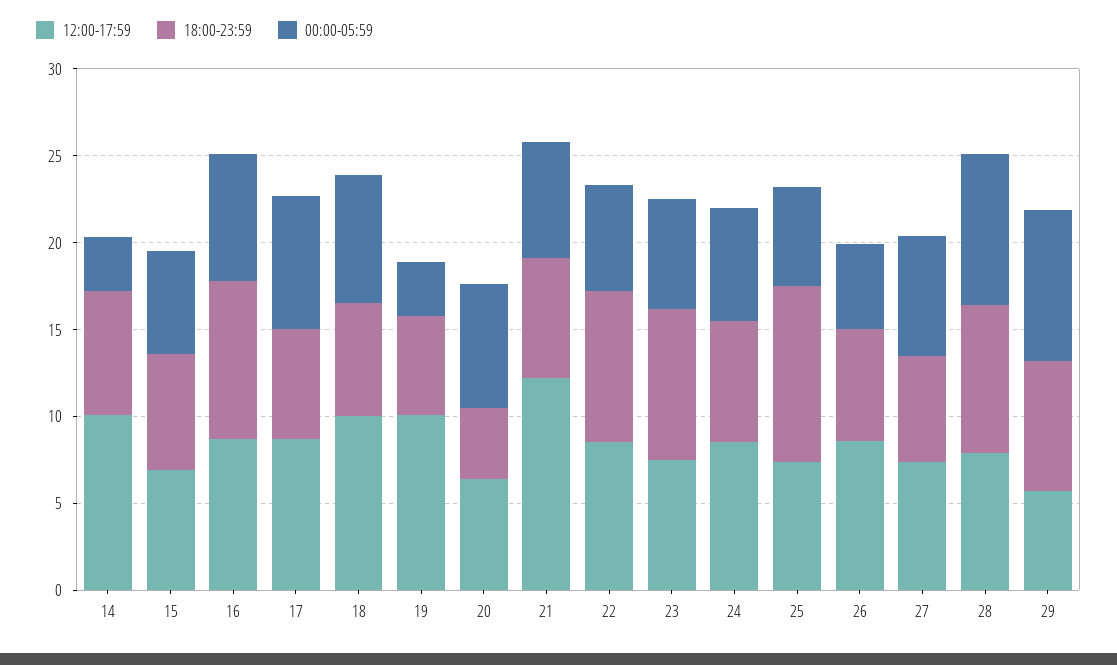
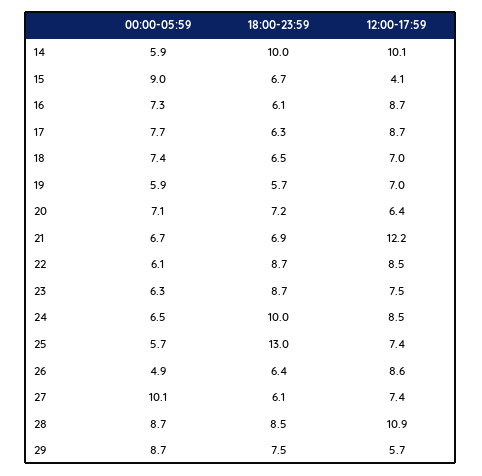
  {
    "12:00-17:59": {
      "14": 10.1,
-     "15": 7,
+     "15": 4.1,
      "16": 8.7,
      "17": 8.7,
-     "18": 10,
+     "18": 7,
-     "19": 10,
+     "19": 7,
      "20": 6.4,
      "21": 12.2,
      "22": 8.5,
      "23": 7.5,
      "24": 8.5,
      "25": 7.4,
      "26": 8.6,
      "27": 7.4,
-     "28": 8,
+     "28": 10.9,
      "29": 5.7
    },
    "18:00-23:59": {
-     "14": 7,
+     "14": 10,
      "15": 6.7,
-     "16": 9,
+     "16": 6.1,
      "17": 6.3,
      "18": 6.5,
      "19": 5.7,
-     "20": 4,
+     "20": 7.2,
      "21": 6.9,
      "22": 8.7,
      "23": 8.7,
-     "24": 7,
+     "24": 10,
-     "25": 10,
+     "25": 13,
      "26": 6.4,
      "27": 6.1,
      "28": 8.5,
      "29": 7.5
    },
    "00:00-05:59": {
-     "14": 3,
+     "14": 5.9,
-     "15": 6,
+     "15": 9,
      "16": 7.3,
      "17": 7.7,
      "18": 7.4,
-     "19": 3,
+     "19": 5.9,
      "20": 7.1,
      "21": 6.7,
      "22": 6.1,
      "23": 6.3,
      "24": 6.5,
      "25": 5.7,
      "26": 4.9,
-     "27": 7,
+     "27": 10.1,
      "28": 8.7,
      "29": 8.7
    }
  }

